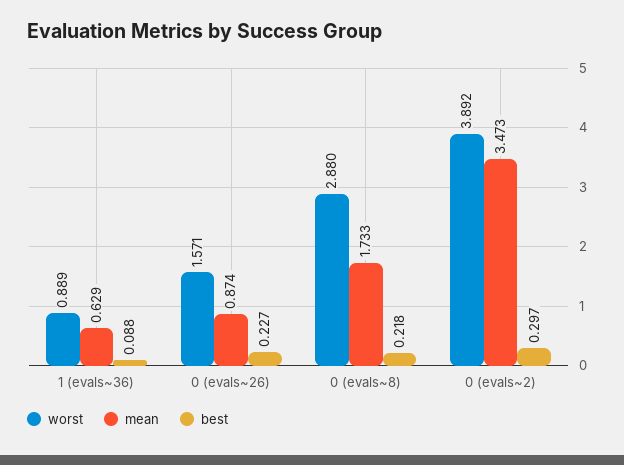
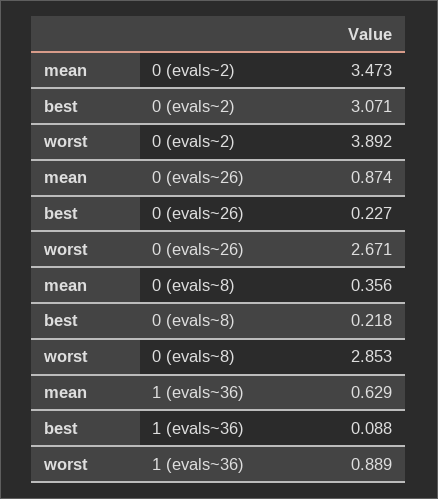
  {
    "worst": {
      "1 (evals~36)": 0.889,
-     "0 (evals~26)": 1.571,
+     "0 (evals~26)": 2.671,
-     "0 (evals~8)": 2.88,
+     "0 (evals~8)": 2.853,
      "0 (evals~2)": 3.892
    },
    "mean": {
      "1 (evals~36)": 0.629,
      "0 (evals~26)": 0.874,
-     "0 (evals~8)": 1.733,
+     "0 (evals~8)": 0.356,
      "0 (evals~2)": 3.473
    },
    "best": {
      "1 (evals~36)": 0.088,
      "0 (evals~26)": 0.227,
      "0 (evals~8)": 0.218,
-     "0 (evals~2)": 0.297
+     "0 (evals~2)": 3.071
    }
  }

